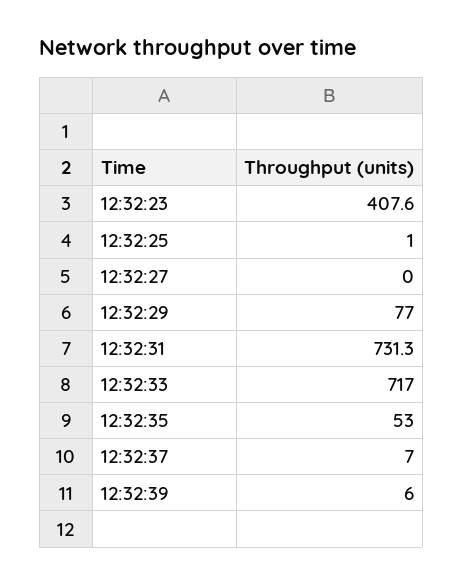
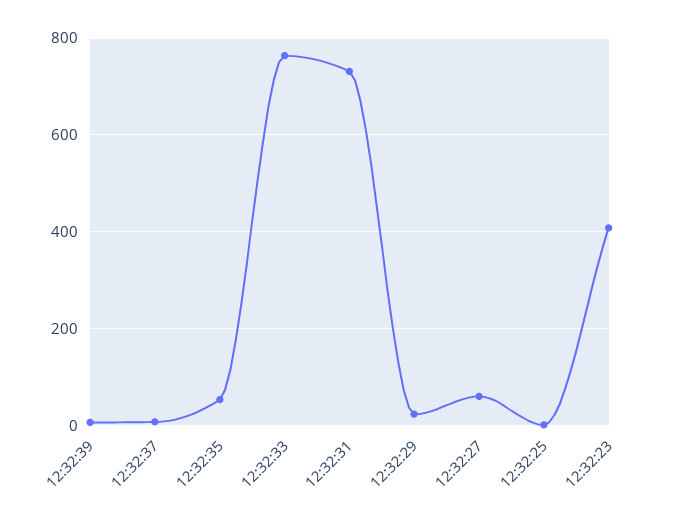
  {
    "12:32:23": 407.6,
    "12:32:25": 1,
-   "12:32:27": 0,
+   "12:32:27": 60,
-   "12:32:29": 77,
+   "12:32:29": 20,
    "12:32:31": 731.3,
-   "12:32:33": 717,
+   "12:32:33": 760,
    "12:32:35": 53,
    "12:32:37": 7,
    "12:32:39": 6
  }

